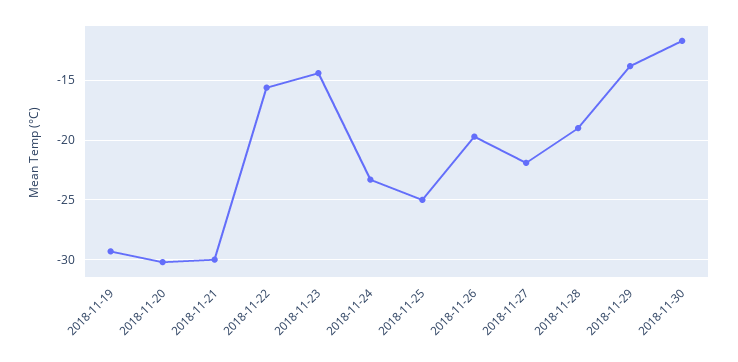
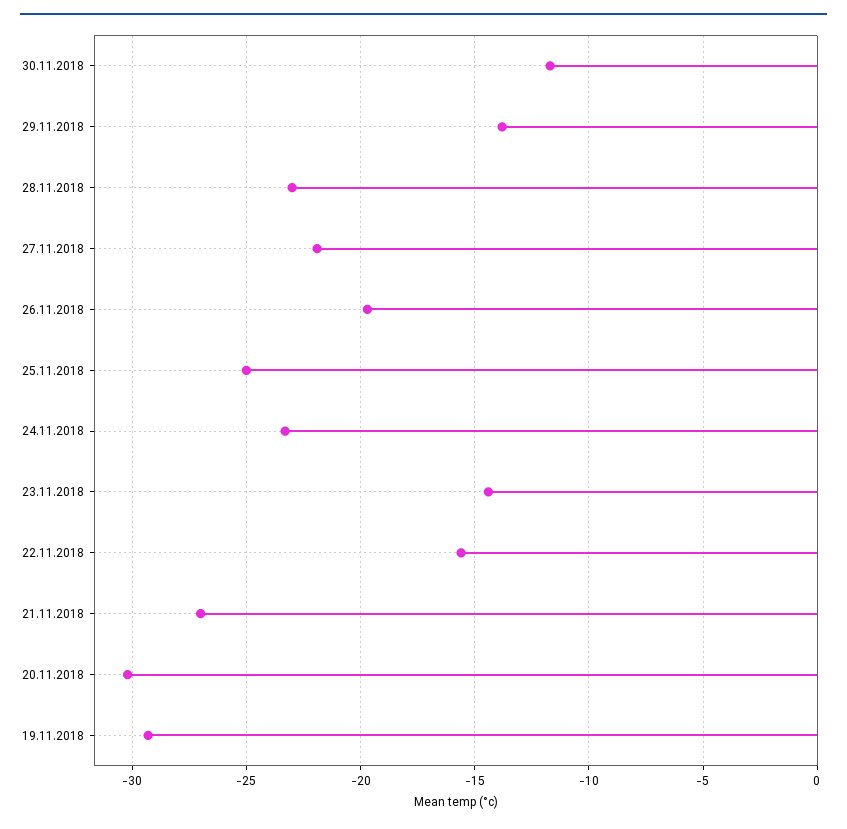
  {
    "2018-11-19": -29.5,
    "2018-11-20": -30,
-   "2018-11-21": -30,
+   "2018-11-21": -27,
    "2018-11-22": -15.5,
    "2018-11-23": -14.5,
    "2018-11-24": -23.5,
    "2018-11-25": -25,
    "2018-11-26": -19.5,
    "2018-11-27": -22,
-   "2018-11-28": -19,
+   "2018-11-28": -23,
    "2018-11-29": -14,
    "2018-11-30": -11.5
  }

